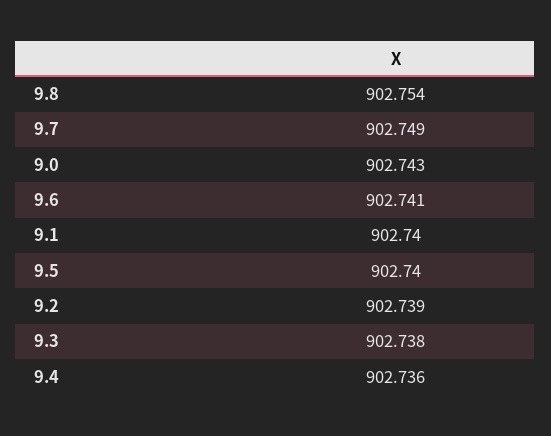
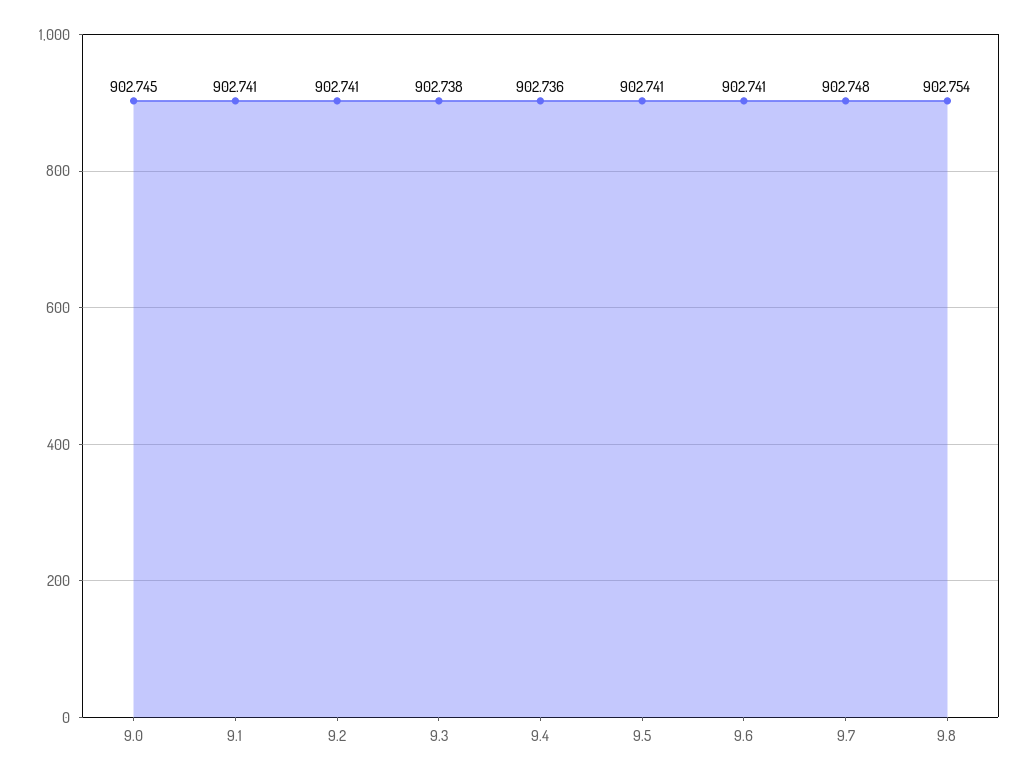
  {
    "9.8": 902.754,
-   "9.7": 902.749,
+   "9.7": 902.748,
-   "9.0": 902.743,
+   "9.0": 902.745,
    "9.6": 902.741,
-   "9.1": 902.74,
+   "9.1": 902.741,
-   "9.5": 902.74,
+   "9.5": 902.741,
-   "9.2": 902.739,
+   "9.2": 902.741,
    "9.3": 902.738,
    "9.4": 902.736
  }

